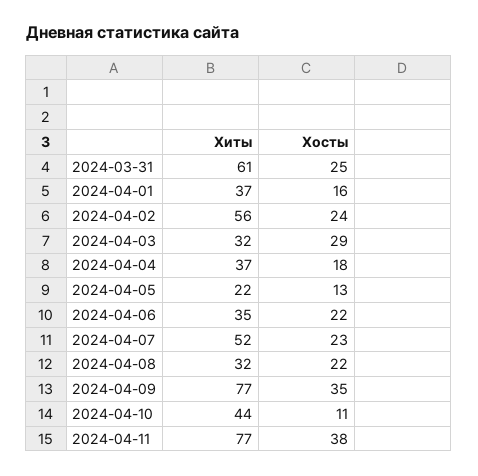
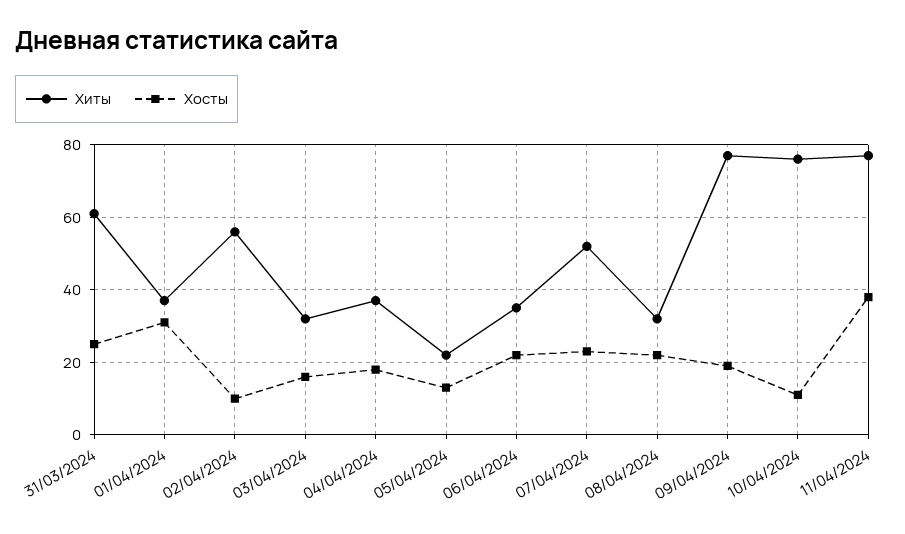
  {
    "Хиты": {
      "2024-03-31": 61,
      "2024-04-01": 37,
      "2024-04-02": 56,
      "2024-04-03": 32,
      "2024-04-04": 37,
      "2024-04-05": 22,
      "2024-04-06": 35,
      "2024-04-07": 52,
      "2024-04-08": 32,
      "2024-04-09": 77,
-     "2024-04-10": 44,
+     "2024-04-10": 75,
      "2024-04-11": 77
    },
    "Хосты": {
      "2024-03-31": 25,
-     "2024-04-01": 16,
+     "2024-04-01": 30,
-     "2024-04-02": 24,
+     "2024-04-02": 10,
-     "2024-04-03": 29,
+     "2024-04-03": 15,
      "2024-04-04": 18,
      "2024-04-05": 13,
      "2024-04-06": 22,
      "2024-04-07": 23,
      "2024-04-08": 22,
-     "2024-04-09": 35,
+     "2024-04-09": 20,
      "2024-04-10": 11,
      "2024-04-11": 38
    }
  }

